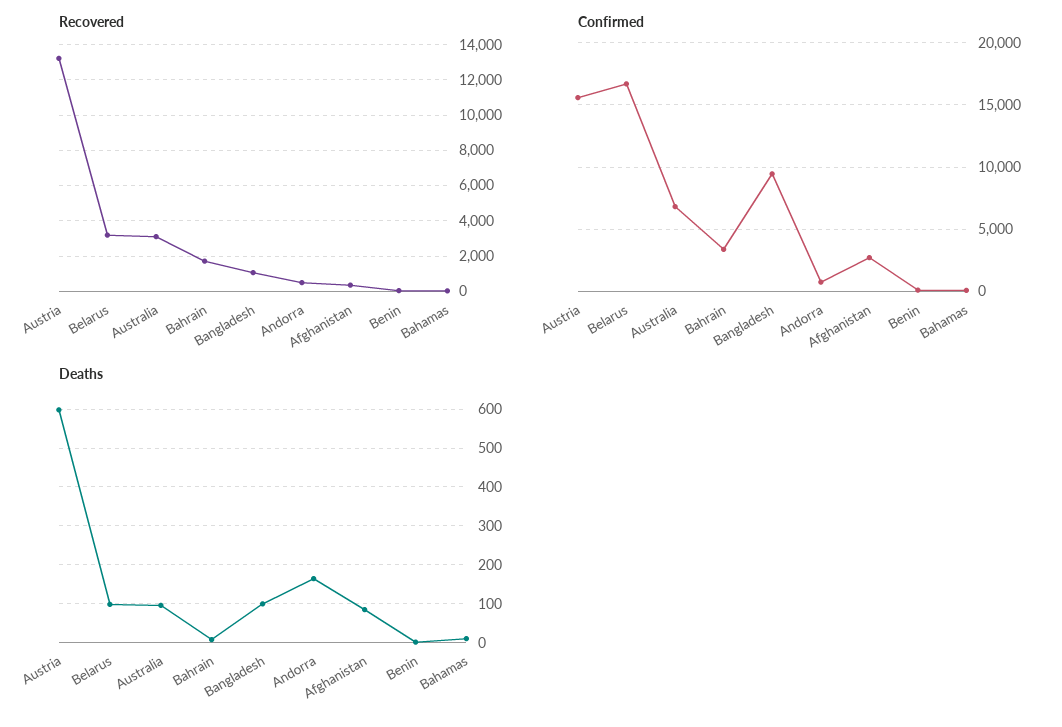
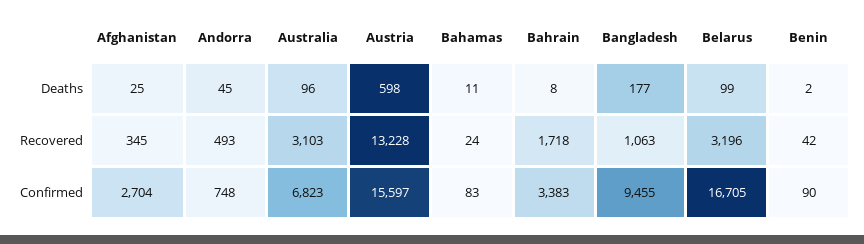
  {
    "Recovered": {
      "Austria": 13228,
      "Belarus": 3196,
      "Australia": 3103,
      "Bahrain": 1718,
      "Bangladesh": 1063,
      "Andorra": 493,
      "Afghanistan": 345,
      "Benin": 42,
      "Bahamas": 24
    },
    "Confirmed": {
      "Austria": 15597,
      "Belarus": 16705,
      "Australia": 6823,
      "Bahrain": 3383,
      "Bangladesh": 9455,
      "Andorra": 748,
      "Afghanistan": 2704,
      "Benin": 90,
      "Bahamas": 83
    },
    "Deaths": {
      "Austria": 598,
      "Belarus": 99,
      "Australia": 96,
      "Bahrain": 8,
-     "Bangladesh": 100,
+     "Bangladesh": 177,
-     "Andorra": 160,
+     "Andorra": 45,
-     "Afghanistan": 80,
+     "Afghanistan": 25,
      "Benin": 2,
      "Bahamas": 11
    }
  }

